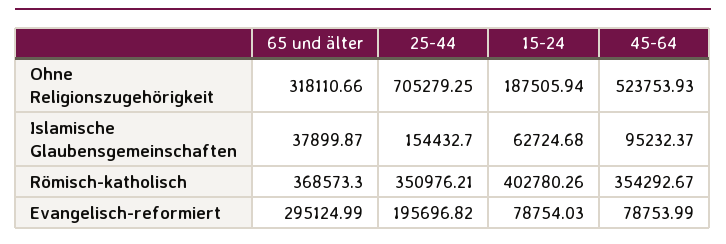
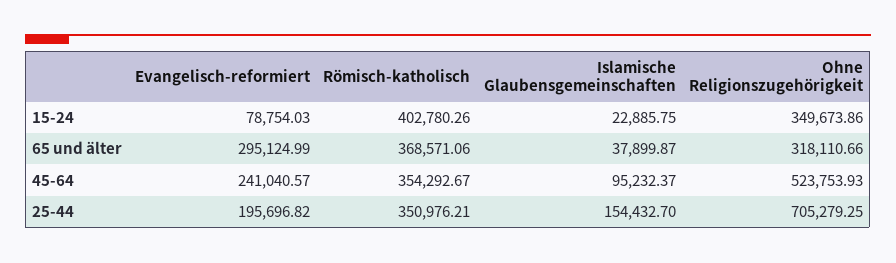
  {
    "65 und älter": {
      "Ohne Religionszugehörigkeit": 318110.66,
      "Islamische Glaubensgemeinschaften": 37899.87,
-     "Römisch-katholisch": 368573.3,
+     "Römisch-katholisch": 368571.06,
      "Evangelisch-reformiert": 295124.99
    },
    "25-44": {
      "Ohne Religionszugehörigkeit": 705279.25,
      "Islamische Glaubensgemeinschaften": 154432.7,
      "Römisch-katholisch": 350976.21,
      "Evangelisch-reformiert": 195696.82
    },
    "15-24": {
-     "Ohne Religionszugehörigkeit": 187505.94,
+     "Ohne Religionszugehörigkeit": 349673.86,
-     "Islamische Glaubensgemeinschaften": 62724.68,
+     "Islamische Glaubensgemeinschaften": 22885.75,
      "Römisch-katholisch": 402780.26,
      "Evangelisch-reformiert": 78754.03
    },
    "45-64": {
      "Ohne Religionszugehörigkeit": 523753.93,
      "Islamische Glaubensgemeinschaften": 95232.37,
      "Römisch-katholisch": 354292.67,
-     "Evangelisch-reformiert": 78753.99
+     "Evangelisch-reformiert": 241040.57
    }
  }

